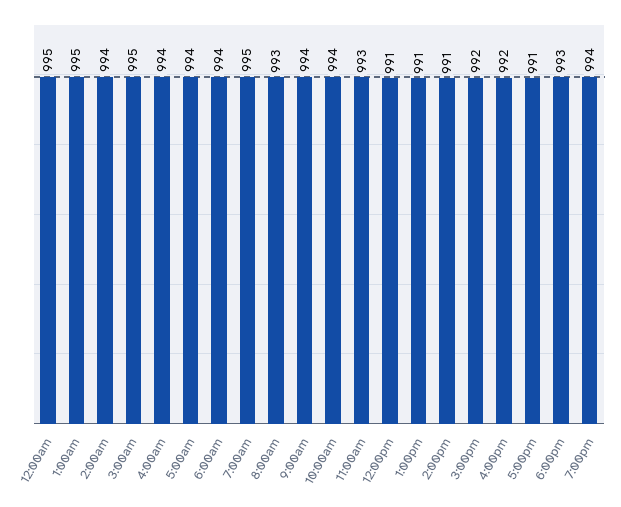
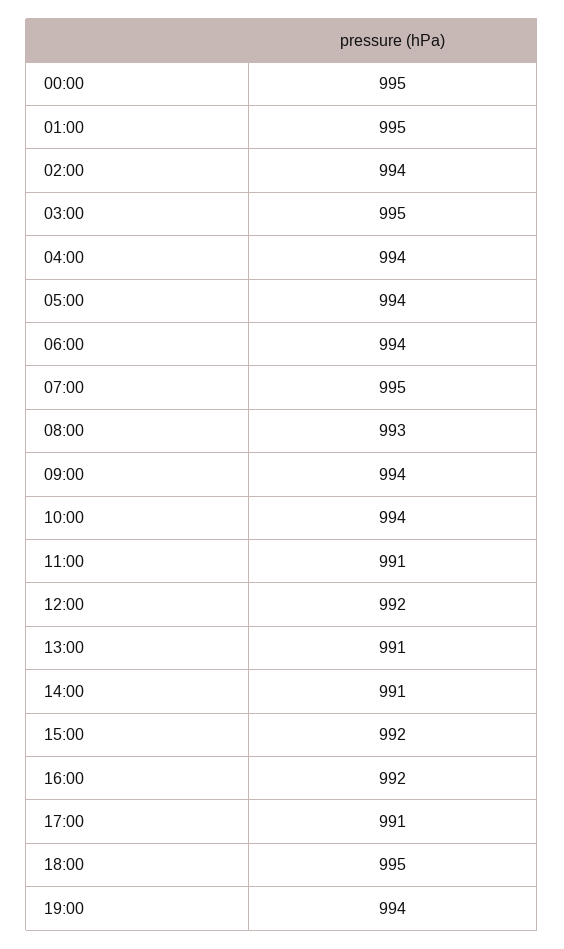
  {
    "12:00am": 995,
    "1:00am": 995,
    "2:00am": 994,
    "3:00am": 995,
    "4:00am": 994,
    "5:00am": 994,
    "6:00am": 994,
    "7:00am": 995,
    "8:00am": 993,
    "9:00am": 994,
    "10:00am": 994,
-   "11:00am": 993,
+   "11:00am": 991,
-   "12:00pm": 991,
+   "12:00pm": 992,
    "1:00pm": 991,
    "2:00pm": 991,
    "3:00pm": 992,
    "4:00pm": 992,
    "5:00pm": 991,
-   "6:00pm": 993,
+   "6:00pm": 995,
    "7:00pm": 994
  }

